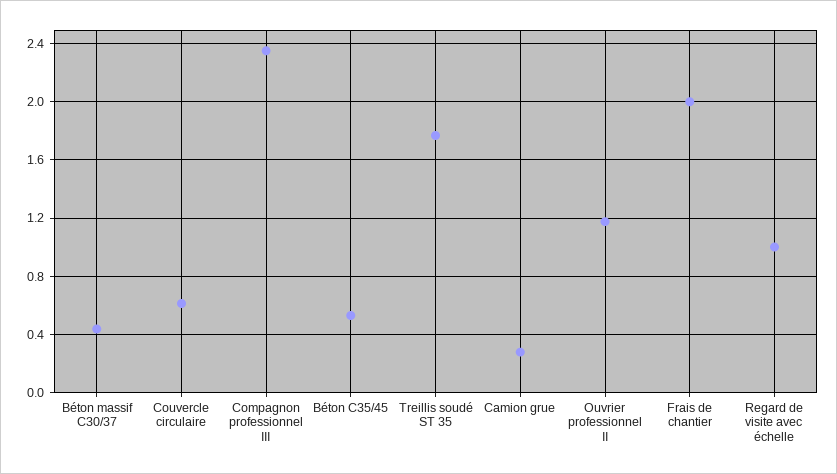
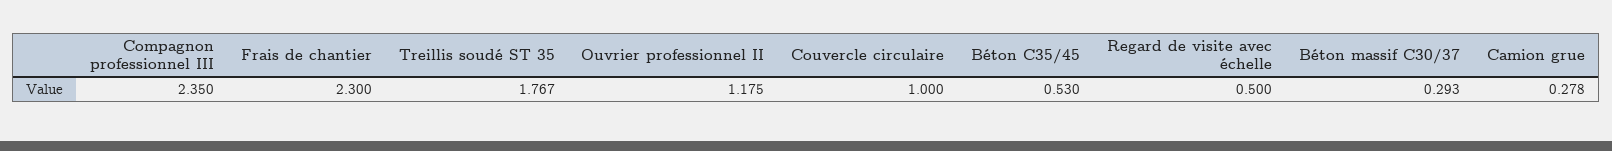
  {
-   "Béton massif C30/37": 0.45,
+   "Béton massif C30/37": 0.293,
-   "Couvercle circulaire": 0.6,
+   "Couvercle circulaire": 1,
    "Compagnon professionnel III": 2.35,
    "Béton C35/45": 0.53,
    "Treillis soudé ST 35": 1.767,
    "Camion grue": 0.278,
    "Ouvrier professionnel II": 1.175,
-   "Frais de chantier": 2,
+   "Frais de chantier": 2.3,
-   "Regard de visite avec échelle": 1
+   "Regard de visite avec échelle": 0.5
  }

